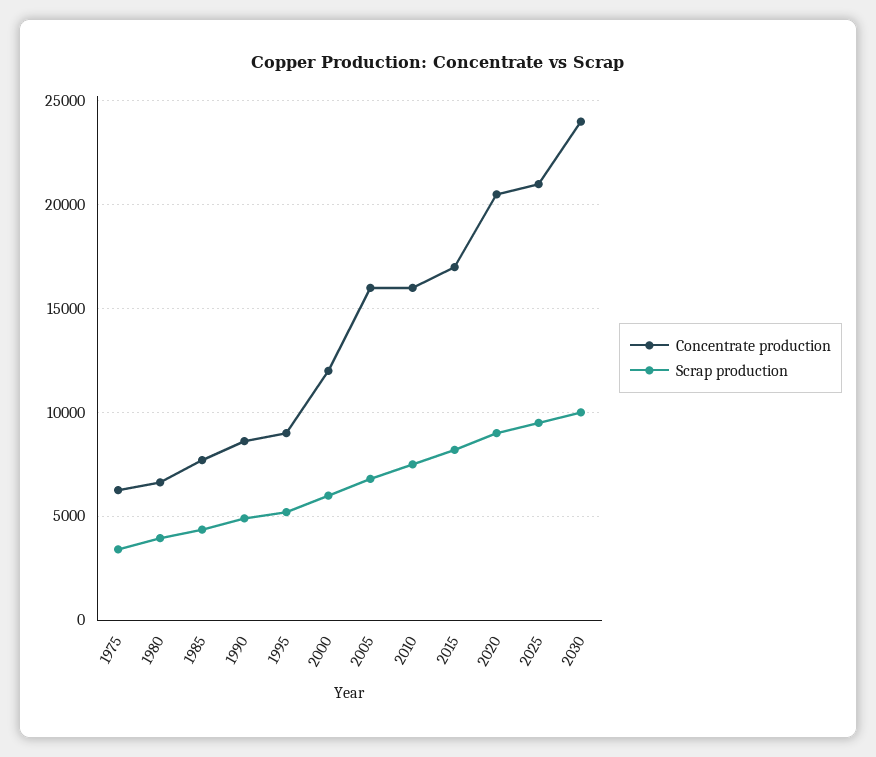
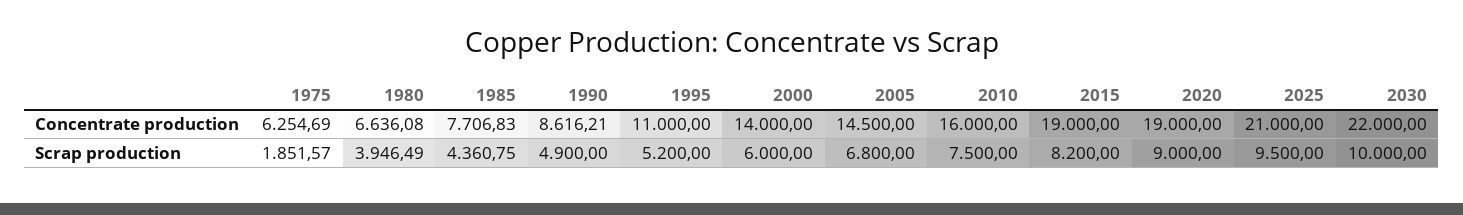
  {
    "Concentrate production": {
      "1975": 6254.69,
      "1980": 6636.08,
      "1985": 7706.83,
      "1990": 8616.21,
-     "1995": 9000,
+     "1995": 11000,
-     "2000": 12000,
+     "2000": 14000,
-     "2005": 16000,
+     "2005": 14500,
      "2010": 16000,
-     "2015": 17000,
+     "2015": 19000,
-     "2020": 20500,
+     "2020": 19000,
      "2025": 21000,
-     "2030": 24000
+     "2030": 22000
    },
    "Scrap production": {
-     "1975": 3500,
+     "1975": 1851.57,
      "1980": 3946.49,
      "1985": 4360.75,
      "1990": 4900,
      "1995": 5200,
      "2000": 6000,
      "2005": 6800,
      "2010": 7500,
      "2015": 8200,
      "2020": 9000,
      "2025": 9500,
      "2030": 10000
    }
  }

